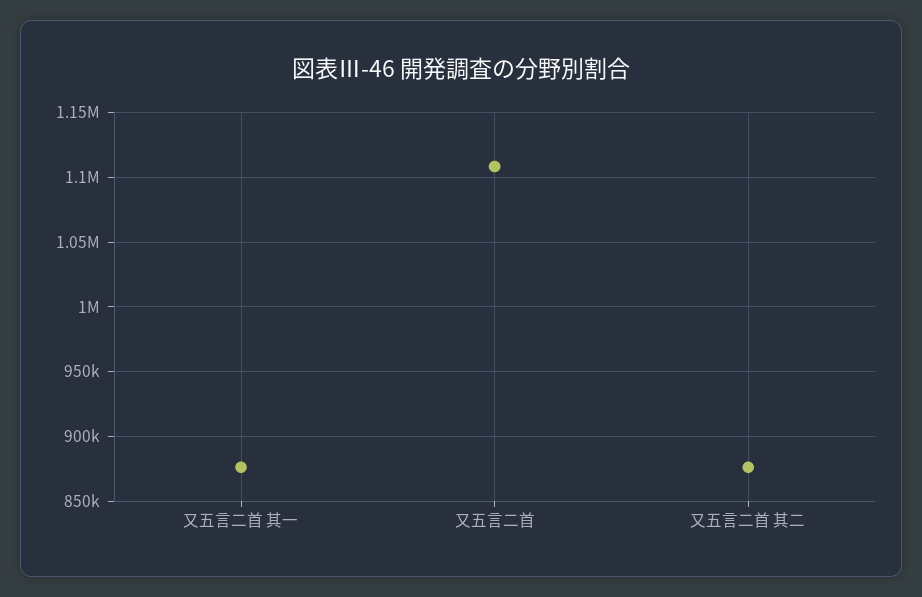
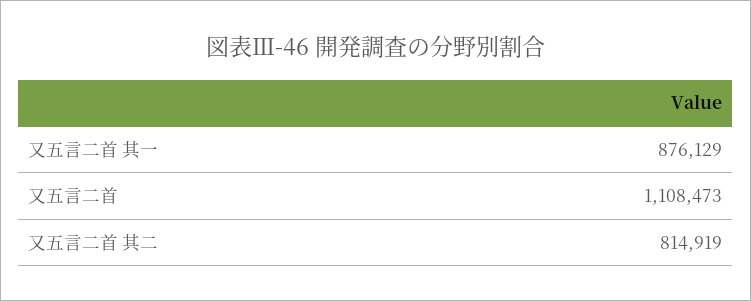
  {
    "又五言二首 其一": 876129,
    "又五言二首": 1108473,
-   "又五言二首 其二": 875000
+   "又五言二首 其二": 814919
  }

